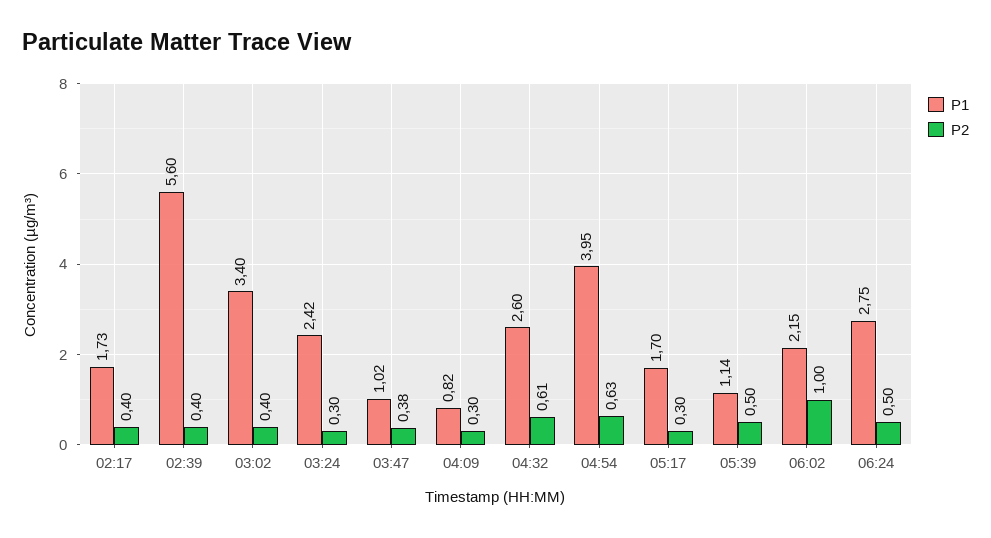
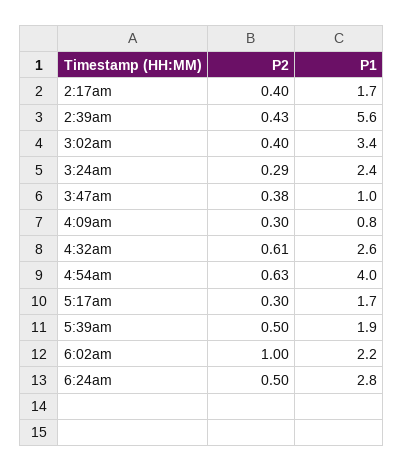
  {
    "P1": {
      "02:17": 1.73,
      "02:39": 5.6,
      "03:02": 3.4,
      "03:24": 2.42,
      "03:47": 1.02,
      "04:09": 0.82,
      "04:32": 2.6,
      "04:54": 3.95,
      "05:17": 1.7,
-     "05:39": 1.14,
+     "05:39": 1.9,
      "06:02": 2.15,
      "06:24": 2.75
    },
    "P2": {
      "02:17": 0.4,
-     "02:39": 0.4,
+     "02:39": 0.43,
      "03:02": 0.4,
-     "03:24": 0.3,
+     "03:24": 0.29,
      "03:47": 0.38,
      "04:09": 0.3,
      "04:32": 0.61,
      "04:54": 0.63,
      "05:17": 0.3,
      "05:39": 0.5,
      "06:02": 1,
      "06:24": 0.5
    }
  }

